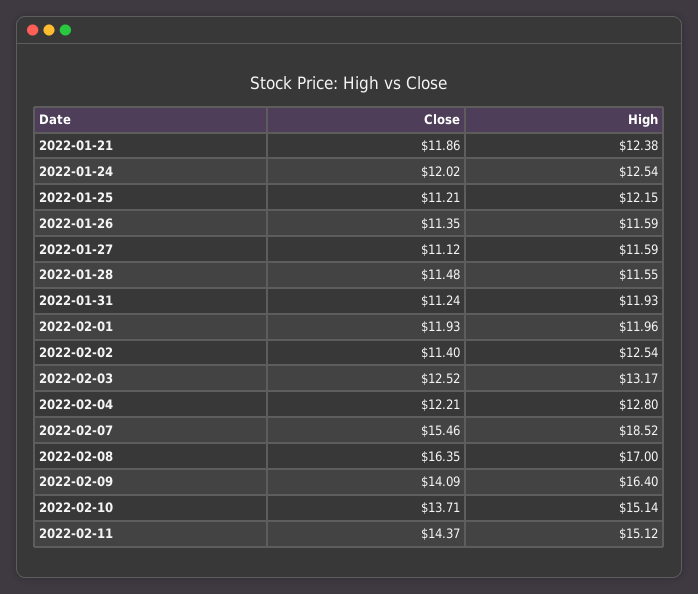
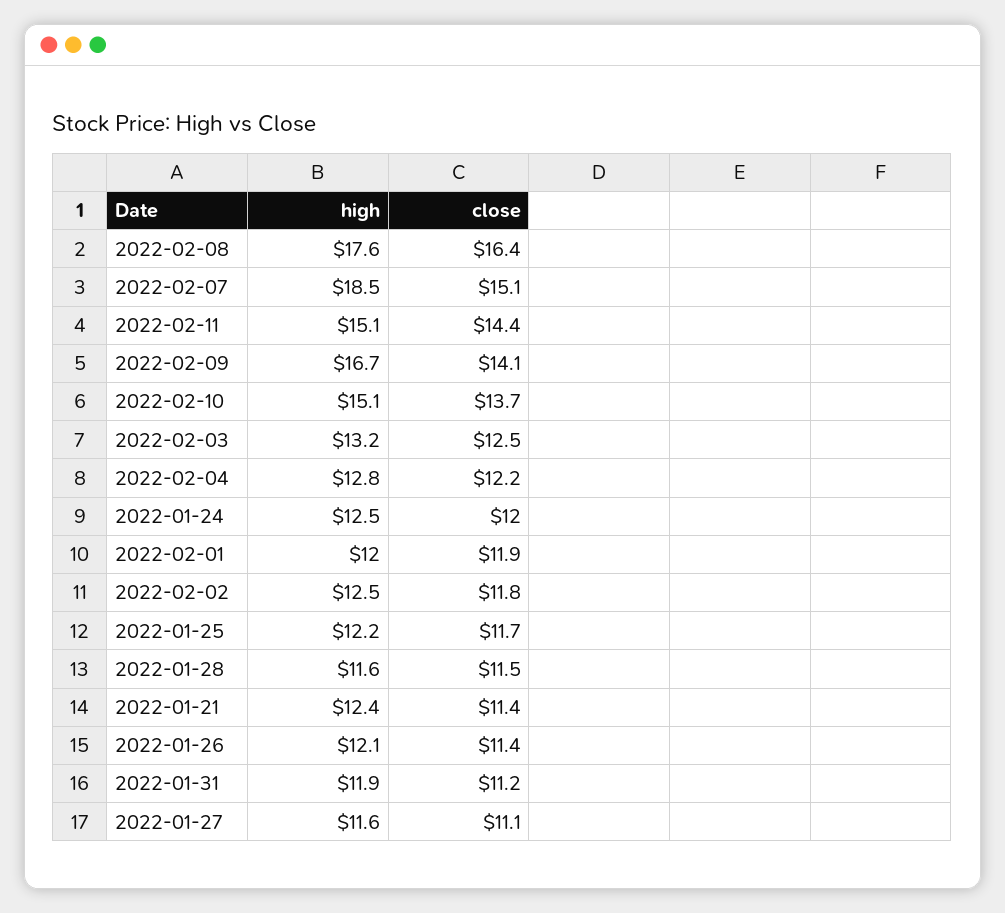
  {
    "Close": {
-     "2022-01-21": 11.86,
+     "2022-01-21": 11.4,
      "2022-01-24": 12.02,
-     "2022-01-25": 11.21,
+     "2022-01-25": 11.7,
      "2022-01-26": 11.35,
      "2022-01-27": 11.12,
      "2022-01-28": 11.48,
      "2022-01-31": 11.24,
      "2022-02-01": 11.93,
-     "2022-02-02": 11.4,
+     "2022-02-02": 11.8,
      "2022-02-03": 12.52,
      "2022-02-04": 12.21,
-     "2022-02-07": 15.46,
+     "2022-02-07": 15.1,
      "2022-02-08": 16.35,
      "2022-02-09": 14.09,
      "2022-02-10": 13.71,
      "2022-02-11": 14.37
    },
    "High": {
      "2022-01-21": 12.38,
      "2022-01-24": 12.54,
      "2022-01-25": 12.15,
-     "2022-01-26": 11.59,
+     "2022-01-26": 12.1,
      "2022-01-27": 11.59,
      "2022-01-28": 11.55,
      "2022-01-31": 11.93,
      "2022-02-01": 11.96,
      "2022-02-02": 12.54,
      "2022-02-03": 13.17,
      "2022-02-04": 12.8,
      "2022-02-07": 18.52,
-     "2022-02-08": 17,
+     "2022-02-08": 17.6,
-     "2022-02-09": 16.4,
+     "2022-02-09": 16.7,
      "2022-02-10": 15.14,
      "2022-02-11": 15.12
    }
  }

